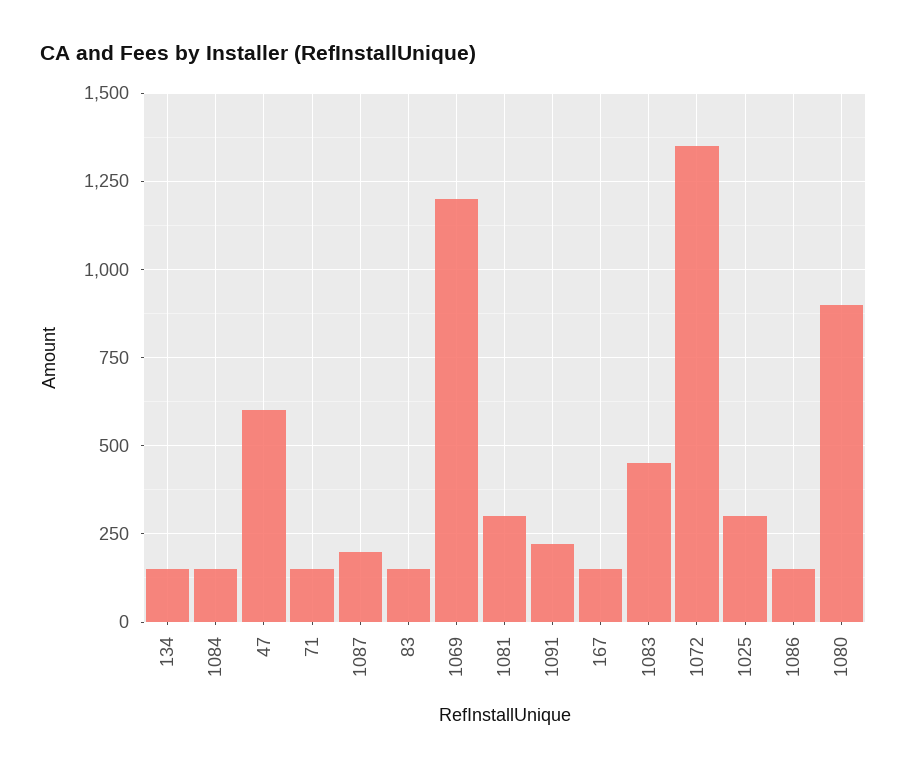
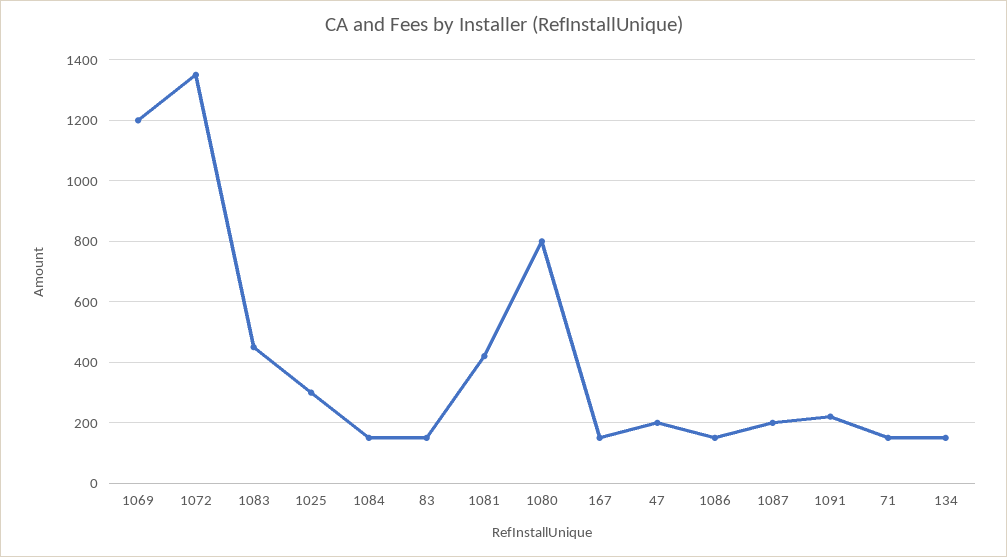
  {
    "134": 160,
    "1084": 160,
-   "47": 600,
+   "47": 200,
    "71": 160,
    "1087": 200,
    "83": 160,
    "1069": 1200,
-   "1081": 300,
+   "1081": 420,
    "1091": 220,
    "167": 160,
    "1083": 460,
    "1072": 1360,
    "1025": 300,
    "1086": 160,
-   "1080": 900
+   "1080": 800
  }

